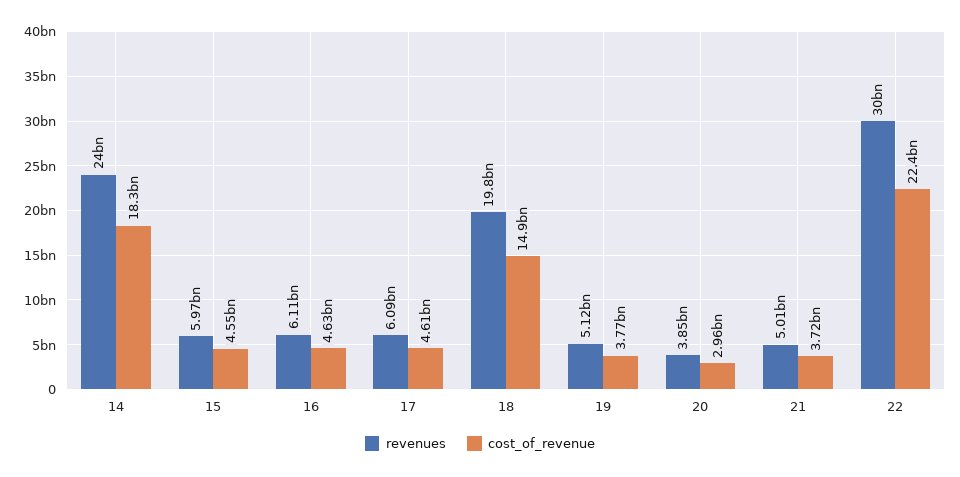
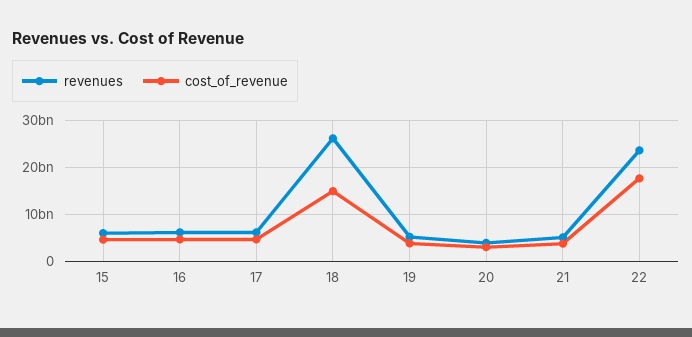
  {
    "revenues": {
-     "14": 24000000000,
      "15": 5970000000,
      "16": 6110000000,
      "17": 6090000000,
-     "18": 19800000000,
+     "18": 26000000000,
      "19": 5120000000,
      "20": 3850000000,
      "21": 5010000000,
-     "22": 30000000000
+     "22": 24000000000
    },
    "cost_of_revenue": {
-     "14": 18300000000,
      "15": 4550000000,
      "16": 4630000000,
      "17": 4610000000,
      "18": 14900000000,
      "19": 3770000000,
      "20": 2960000000,
      "21": 3720000000,
-     "22": 22400000000
+     "22": 18000000000
    }
  }

